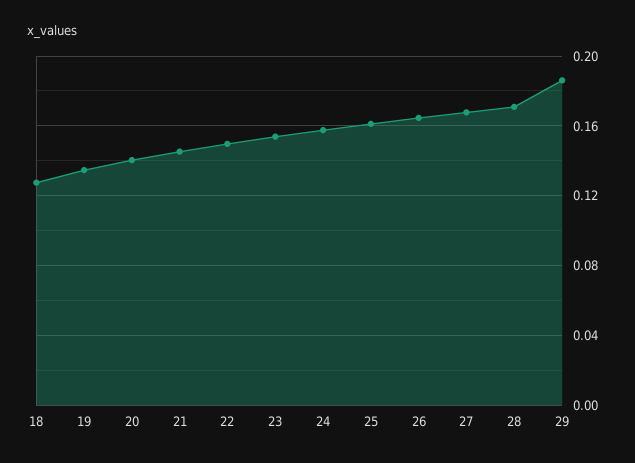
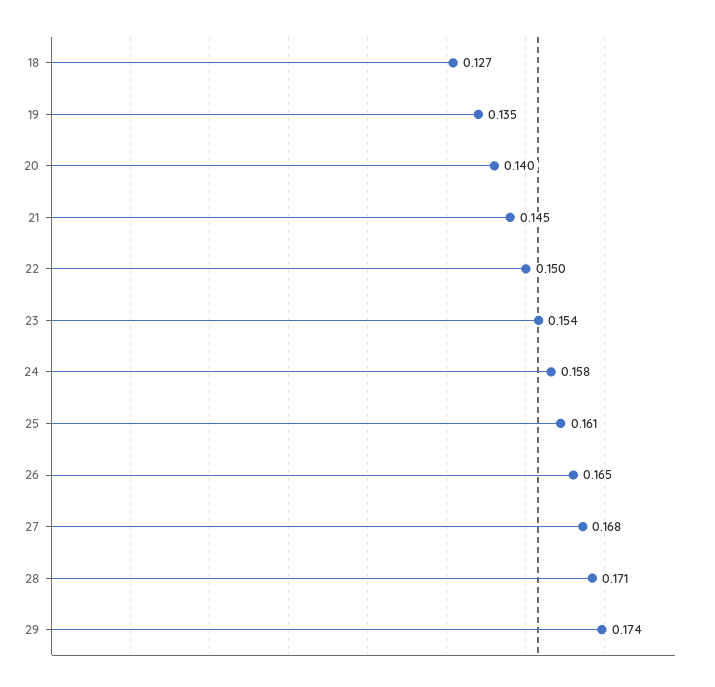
  {
    "18": 0.127,
    "19": 0.135,
    "20": 0.14,
    "21": 0.145,
    "22": 0.15,
    "23": 0.154,
    "24": 0.158,
    "25": 0.161,
    "26": 0.165,
    "27": 0.168,
    "28": 0.171,
-   "29": 0.185
+   "29": 0.174
  }

